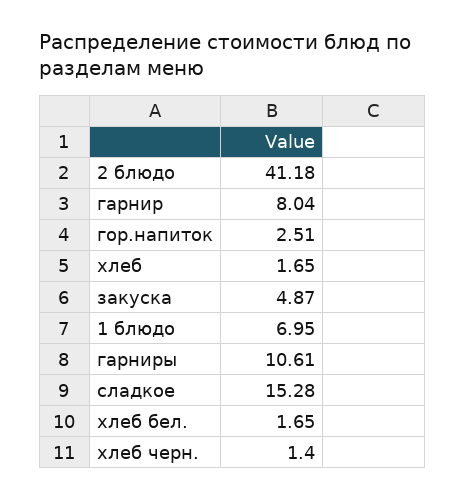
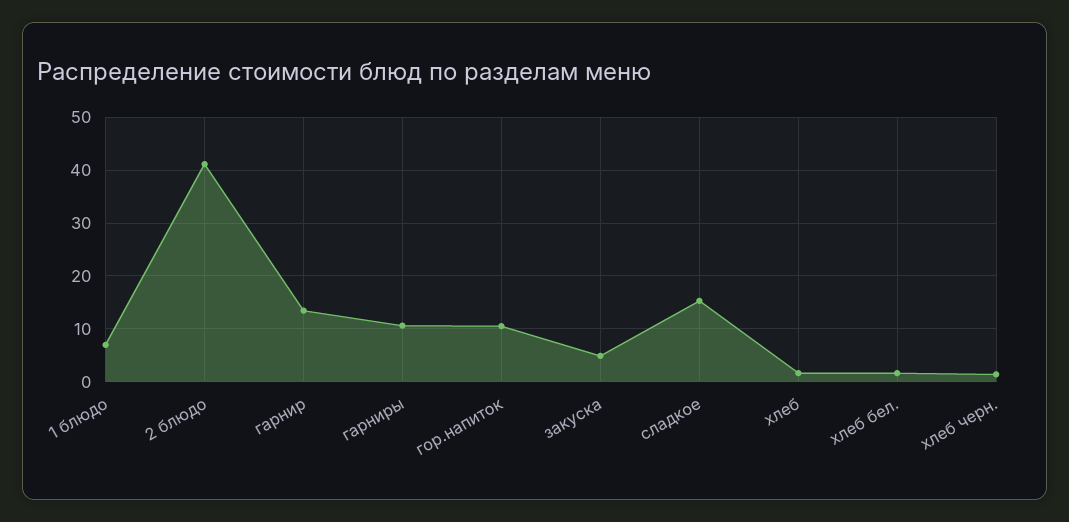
  {
    "2 блюдо": 41.18,
-   "гарнир": 8.04,
+   "гарнир": 14,
-   "гор.напиток": 2.51,
+   "гор.напиток": 10,
    "хлеб": 1.65,
    "закуска": 4.87,
    "1 блюдо": 6.95,
    "гарниры": 10.61,
    "сладкое": 15.28,
    "хлеб бел.": 1.65,
    "хлеб черн.": 1.4
  }

